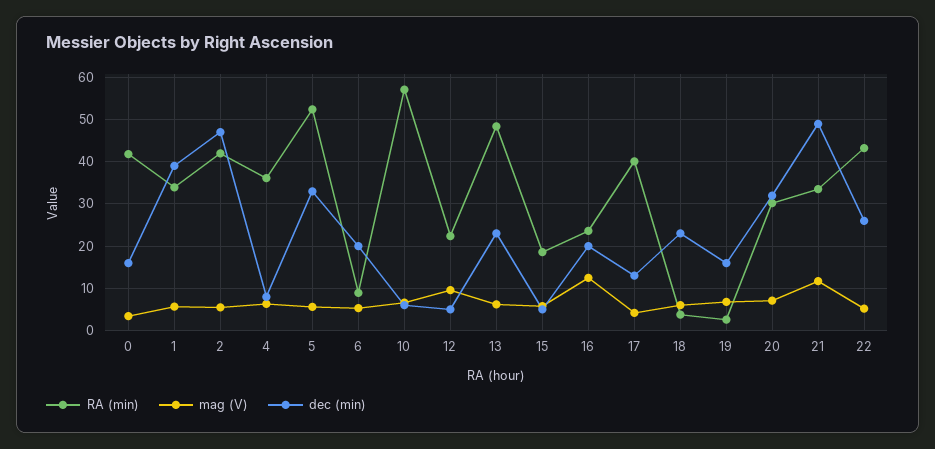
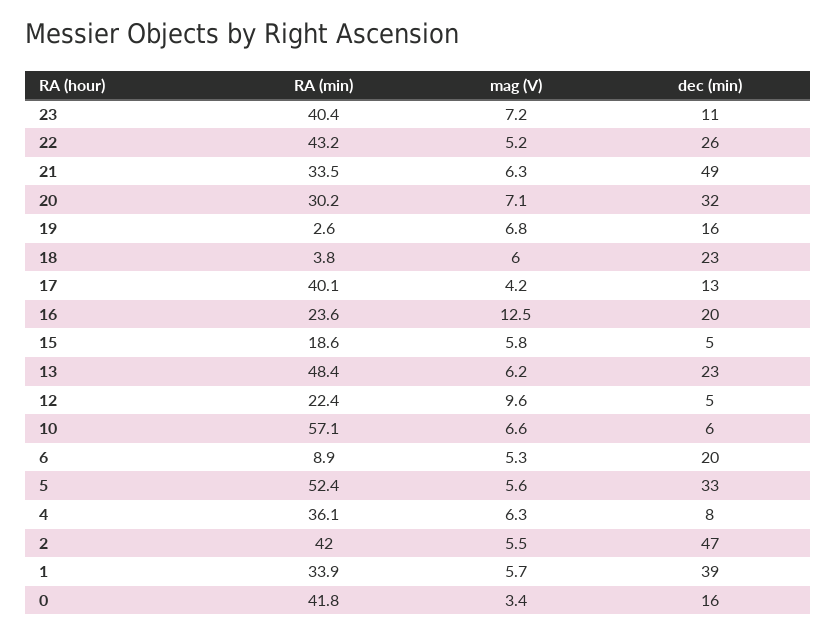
  {
    "RA (min)": {
      "0": 41.8,
      "1": 33.9,
      "2": 42,
      "4": 36.1,
      "5": 52.4,
      "6": 8.9,
      "10": 57.1,
      "12": 22.4,
      "13": 48.4,
      "15": 18.6,
      "16": 23.6,
      "17": 40.1,
      "18": 3.8,
      "19": 2.6,
      "20": 30.2,
      "21": 33.5,
-     "22": 43.2
+     "22": 43.2,
+     "23": 40.4
    },
    "mag (V)": {
      "0": 3.4,
      "1": 5.7,
      "2": 5.5,
      "4": 6.3,
      "5": 5.6,
      "6": 5.3,
      "10": 6.6,
      "12": 9.6,
      "13": 6.2,
      "15": 5.8,
      "16": 12.5,
      "17": 4.2,
      "18": 6,
      "19": 6.8,
      "20": 7.1,
-     "21": 12,
+     "21": 6.3,
-     "22": 5.2
+     "22": 5.2,
+     "23": 7.2
    },
    "dec (min)": {
      "0": 16,
      "1": 39,
      "2": 47,
      "4": 8,
      "5": 33,
      "6": 20,
      "10": 6,
      "12": 5,
      "13": 23,
      "15": 5,
      "16": 20,
      "17": 13,
      "18": 23,
      "19": 16,
      "20": 32,
      "21": 49,
-     "22": 26
+     "22": 26,
+     "23": 11
    }
  }

